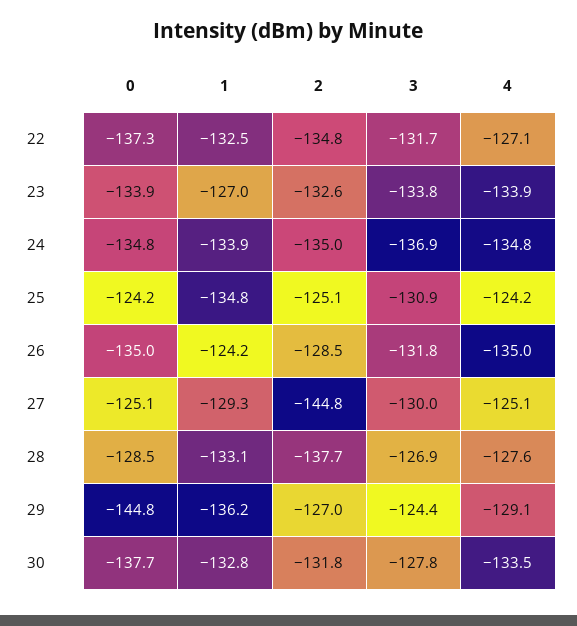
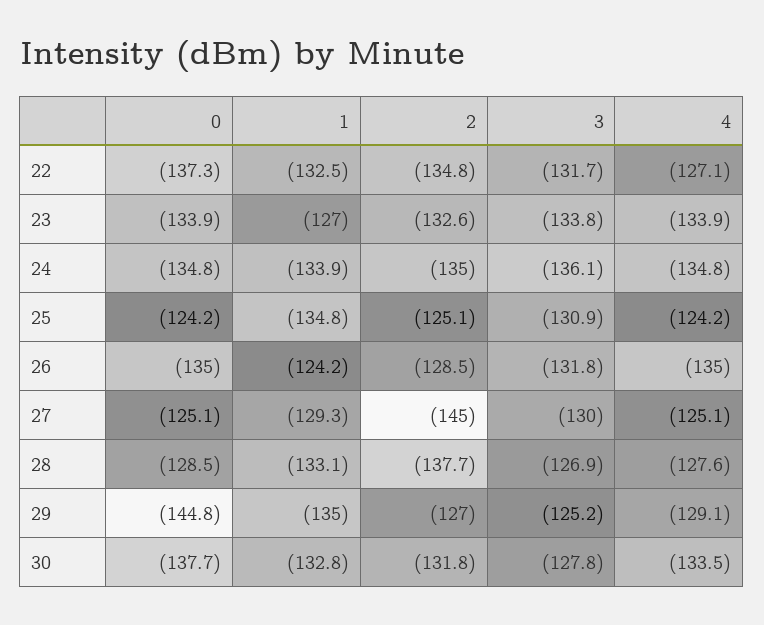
  {
    "0": {
      "22": -137.3,
      "23": -133.9,
      "24": -134.8,
      "25": -124.2,
      "26": -135,
      "27": -125.1,
      "28": -128.5,
      "29": -144.8,
      "30": -137.7
    },
    "1": {
      "22": -132.5,
      "23": -127,
      "24": -133.9,
      "25": -134.8,
      "26": -124.2,
      "27": -129.3,
      "28": -133.1,
-     "29": -136.2,
+     "29": -135,
      "30": -132.8
    },
    "2": {
      "22": -134.8,
      "23": -132.6,
      "24": -135,
      "25": -125.1,
      "26": -128.5,
-     "27": -144.8,
+     "27": -145,
      "28": -137.7,
      "29": -127,
      "30": -131.8
    },
    "3": {
      "22": -131.7,
      "23": -133.8,
-     "24": -136.9,
+     "24": -136.1,
      "25": -130.9,
      "26": -131.8,
      "27": -130,
      "28": -126.9,
-     "29": -124.4,
+     "29": -125.2,
      "30": -127.8
    },
    "4": {
      "22": -127.1,
      "23": -133.9,
      "24": -134.8,
      "25": -124.2,
      "26": -135,
      "27": -125.1,
      "28": -127.6,
      "29": -129.1,
      "30": -133.5
    }
  }

